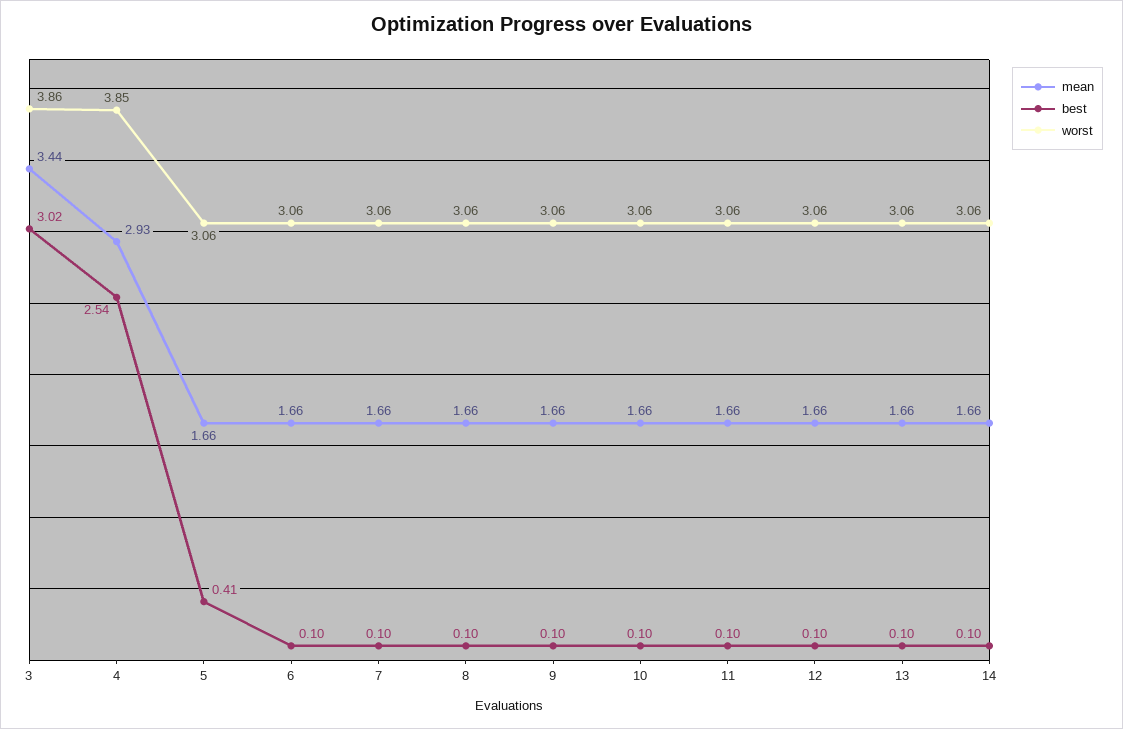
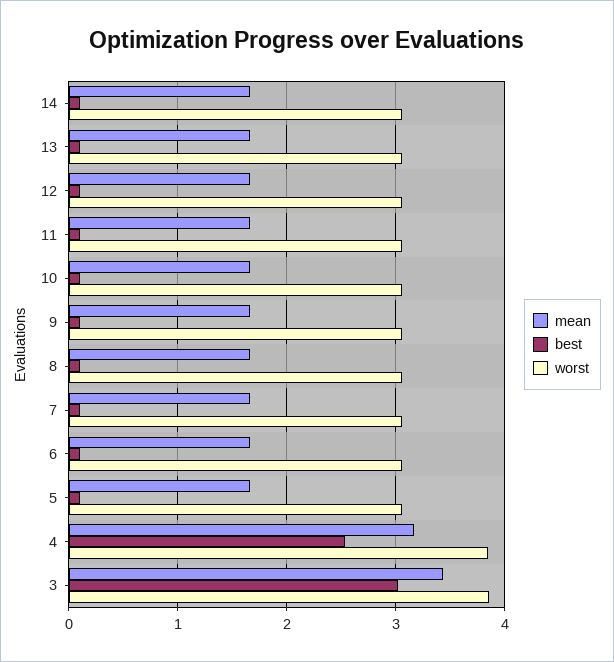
  {
    "mean": {
      "3": 3.44,
-     "4": 2.93,
+     "4": 3.2,
      "5": 1.66,
      "6": 1.66,
      "7": 1.66,
      "8": 1.66,
      "9": 1.66,
      "10": 1.66,
      "11": 1.66,
      "12": 1.66,
      "13": 1.66,
      "14": 1.66
    },
    "best": {
      "3": 3.02,
      "4": 2.54,
-     "5": 0.41,
+     "5": 0.1,
      "6": 0.1,
      "7": 0.1,
      "8": 0.1,
      "9": 0.1,
      "10": 0.1,
      "11": 0.1,
      "12": 0.1,
      "13": 0.1,
      "14": 0.1
    },
    "worst": {
      "3": 3.86,
      "4": 3.85,
      "5": 3.06,
      "6": 3.06,
      "7": 3.06,
      "8": 3.06,
      "9": 3.06,
      "10": 3.06,
      "11": 3.06,
      "12": 3.06,
      "13": 3.06,
      "14": 3.06
    }
  }

